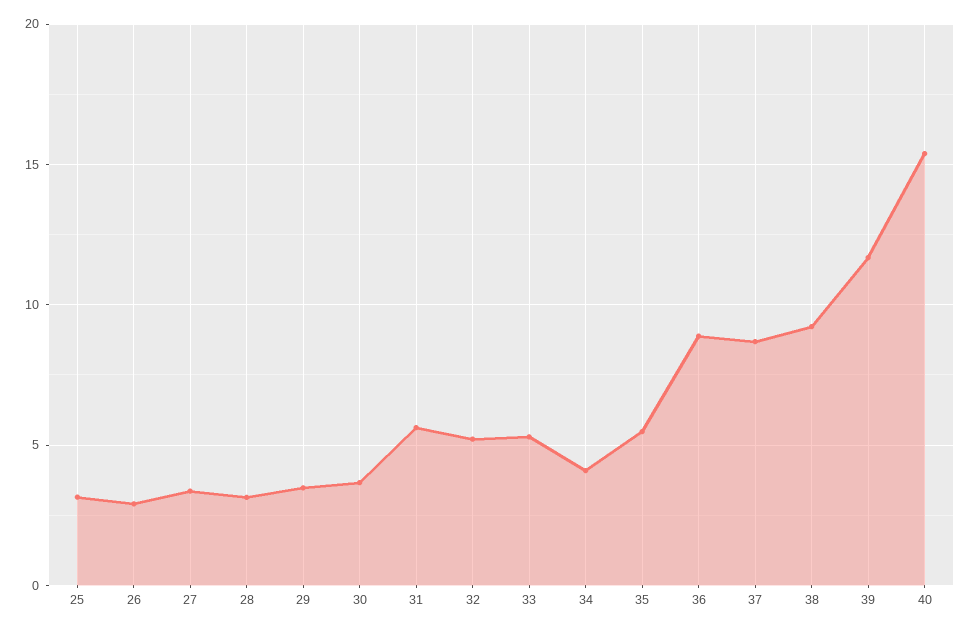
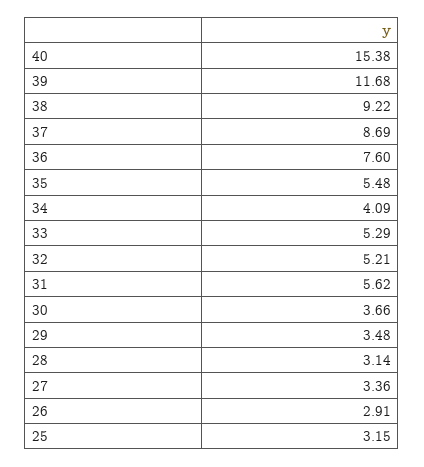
  {
    "25": 3.15,
    "26": 2.91,
    "27": 3.36,
    "28": 3.14,
    "29": 3.48,
    "30": 3.66,
    "31": 5.62,
    "32": 5.21,
    "33": 5.29,
    "34": 4.09,
    "35": 5.48,
-   "36": 9,
+   "36": 7.6,
    "37": 8.69,
    "38": 9.22,
    "39": 11.68,
    "40": 15.38
  }

